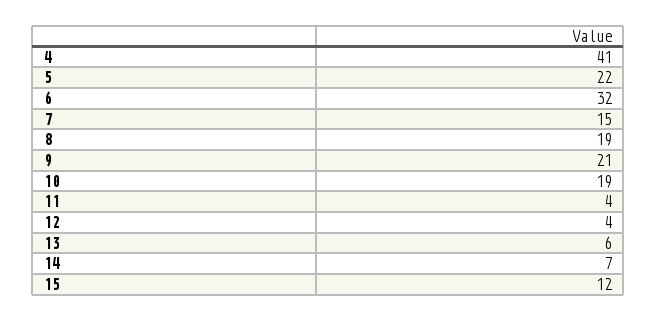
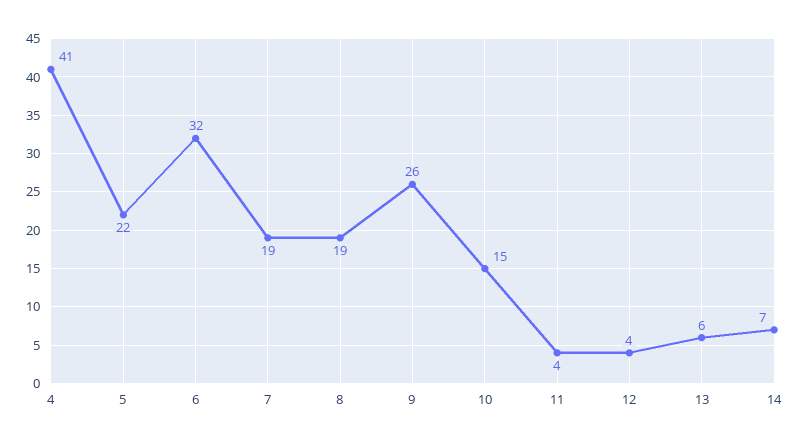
  {
    "4": 41,
    "5": 22,
    "6": 32,
-   "7": 15,
+   "7": 19,
    "8": 19,
-   "9": 21,
+   "9": 26,
-   "10": 19,
+   "10": 15,
    "11": 4,
    "12": 4,
    "13": 6,
-   "14": 7,
+   "14": 7
-   "15": 12
  }

